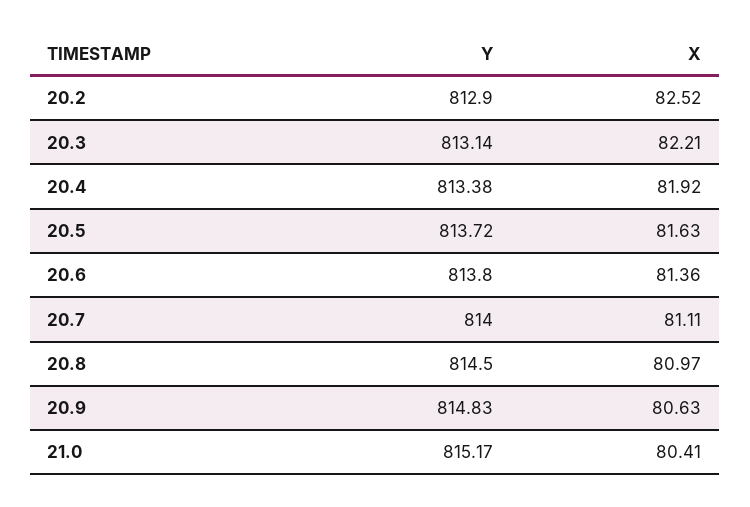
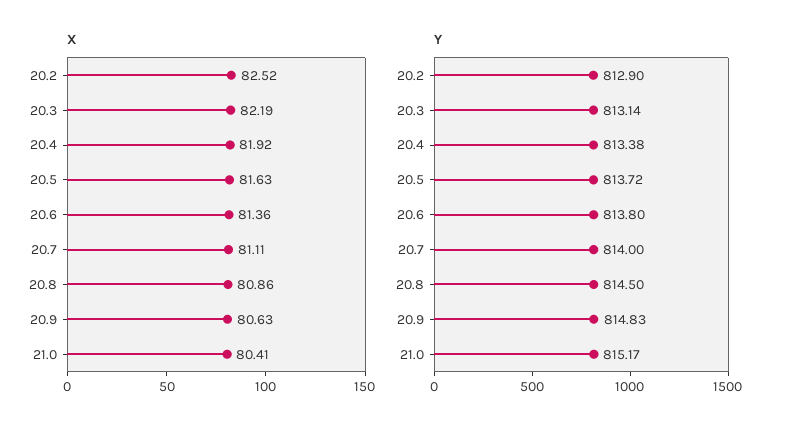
  {
    "Y": {
      "20.2": 812.9,
      "20.3": 813.14,
      "20.4": 813.38,
      "20.5": 813.72,
      "20.6": 813.8,
      "20.7": 814,
      "20.8": 814.5,
      "20.9": 814.83,
      "21.0": 815.17
    },
    "X": {
      "20.2": 82.52,
-     "20.3": 82.21,
+     "20.3": 82.19,
      "20.4": 81.92,
      "20.5": 81.63,
      "20.6": 81.36,
      "20.7": 81.11,
-     "20.8": 80.97,
+     "20.8": 80.86,
      "20.9": 80.63,
      "21.0": 80.41
    }
  }

